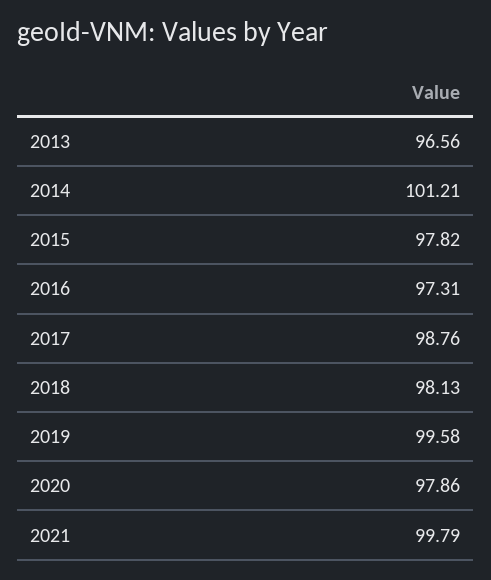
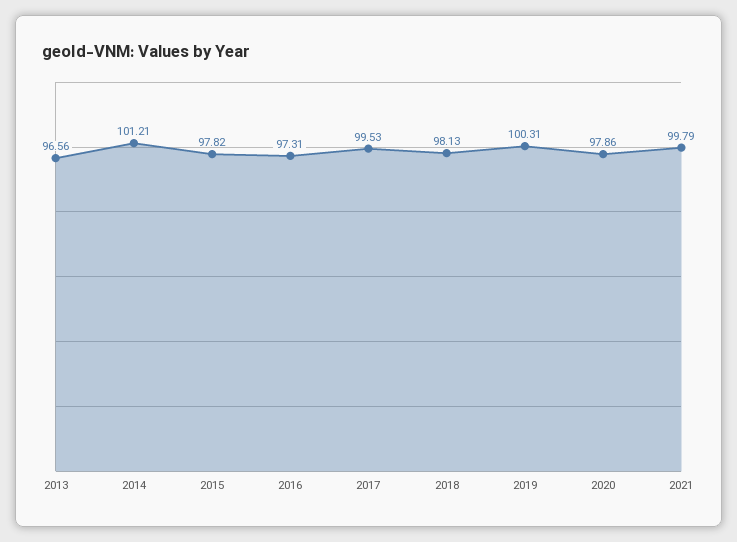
  {
    "2013": 96.56,
    "2014": 101.21,
    "2015": 97.82,
    "2016": 97.31,
-   "2017": 98.76,
+   "2017": 99.53,
    "2018": 98.13,
-   "2019": 99.58,
+   "2019": 100.31,
    "2020": 97.86,
    "2021": 99.79
  }

